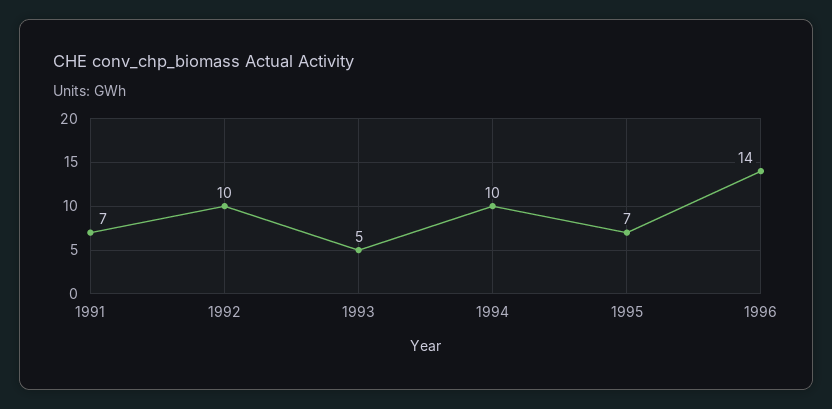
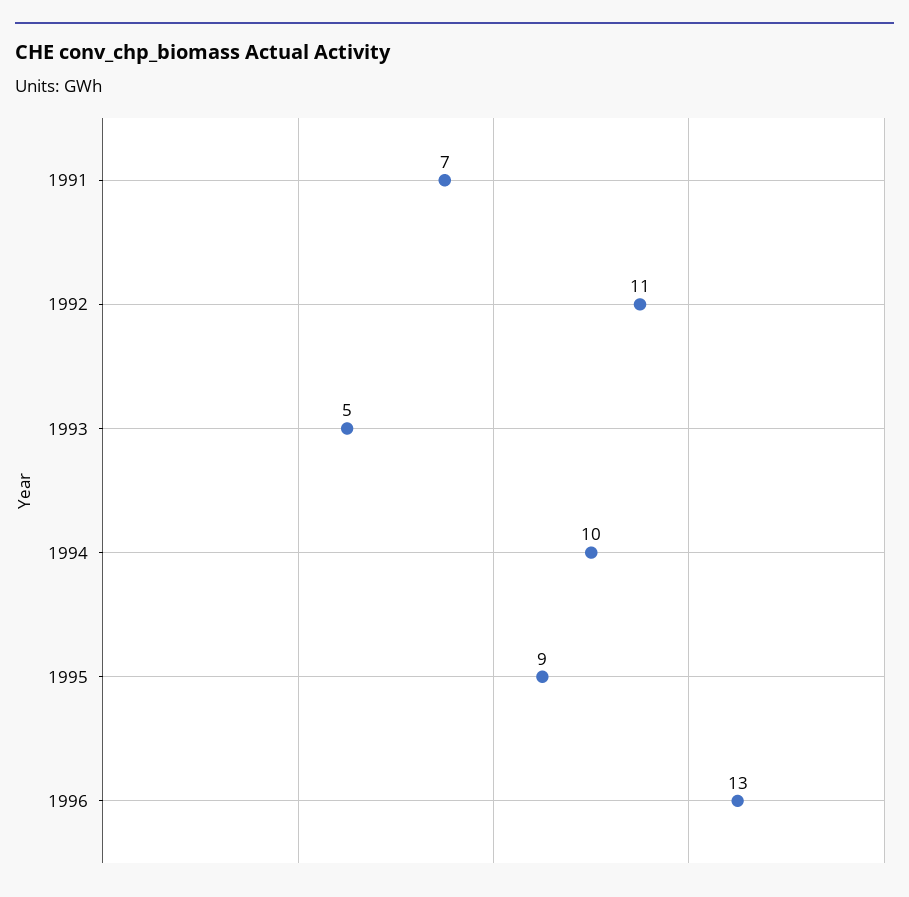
  {
    "1991": 7,
-   "1992": 10,
+   "1992": 11,
    "1993": 5,
    "1994": 10,
-   "1995": 7,
+   "1995": 9,
-   "1996": 14
+   "1996": 13
  }

